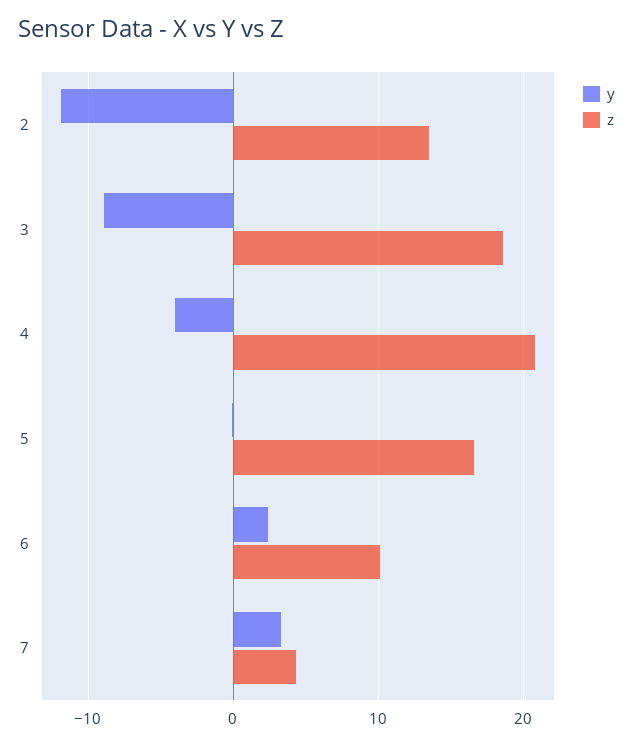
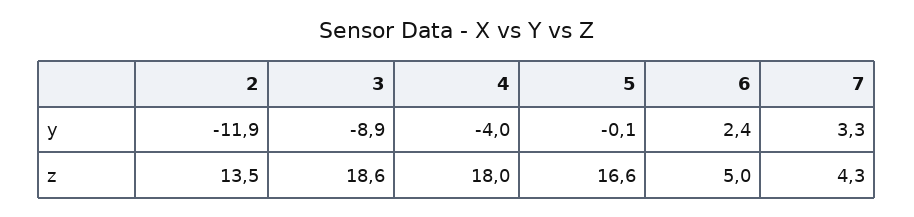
  {
    "y": {
      "2": -11.9,
      "3": -8.9,
      "4": -4,
      "5": -0.1,
      "6": 2.4,
      "7": 3.3
    },
    "z": {
      "2": 13.5,
      "3": 18.6,
-     "4": 21,
+     "4": 18,
      "5": 16.6,
-     "6": 10,
+     "6": 5,
      "7": 4.3
    }
  }

